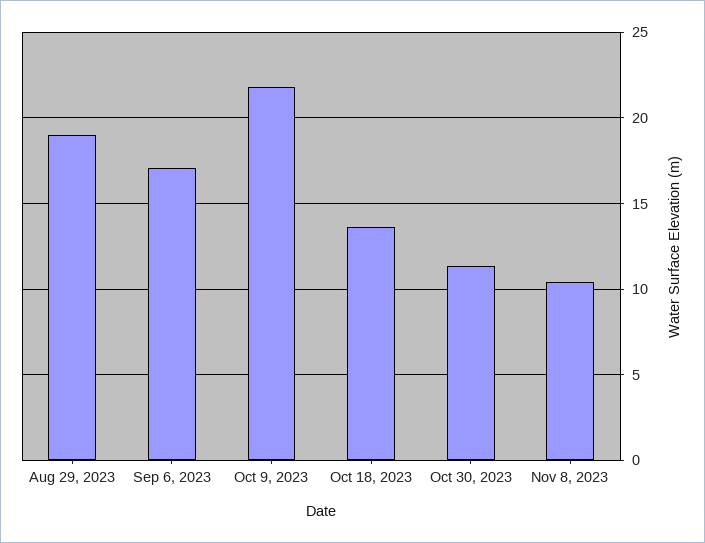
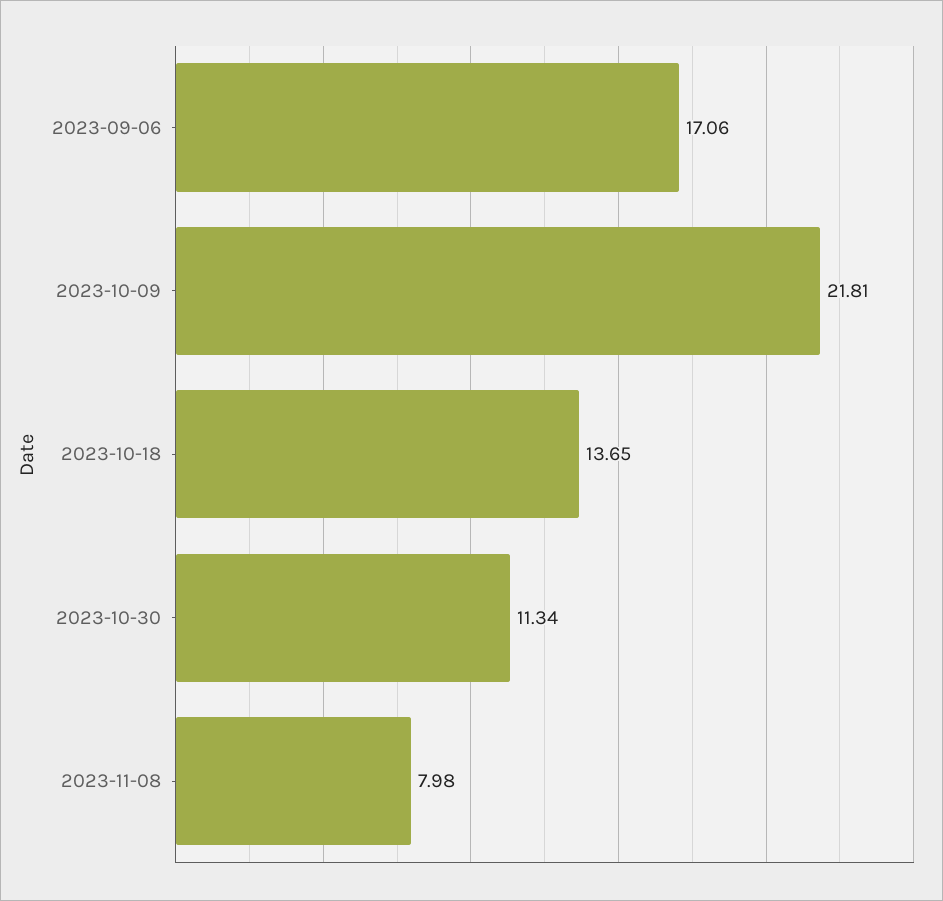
  {
-   "Aug 29, 2023": 19,
    "Sep 6, 2023": 17.06,
    "Oct 9, 2023": 21.81,
    "Oct 18, 2023": 13.65,
    "Oct 30, 2023": 11.34,
-   "Nov 8, 2023": 10.5
+   "Nov 8, 2023": 7.98
  }

